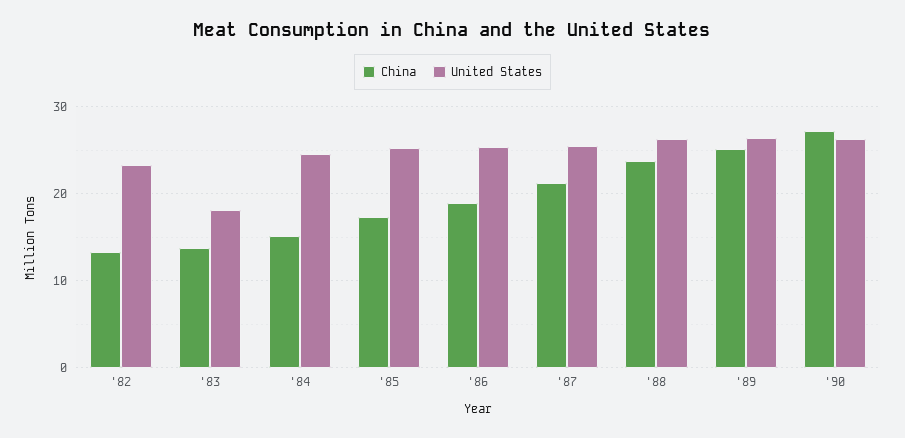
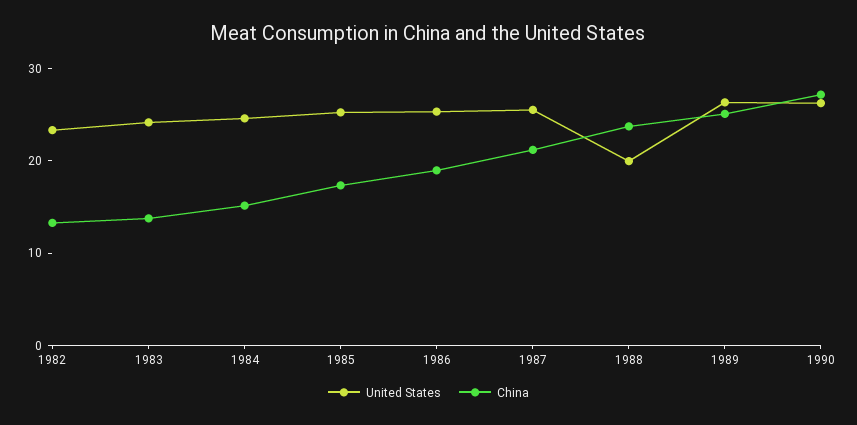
  {
    "China": {
      "'82": 13,
      "'83": 14,
      "'84": 15,
      "'85": 17,
      "'86": 19,
      "'87": 21,
      "'88": 24,
      "'89": 25,
      "'90": 27
    },
    "United States": {
      "'82": 23,
-     "'83": 18,
+     "'83": 24,
      "'84": 25,
      "'85": 25,
      "'86": 25,
      "'87": 26,
-     "'88": 26,
+     "'88": 20,
      "'89": 26,
      "'90": 26
    }
  }

